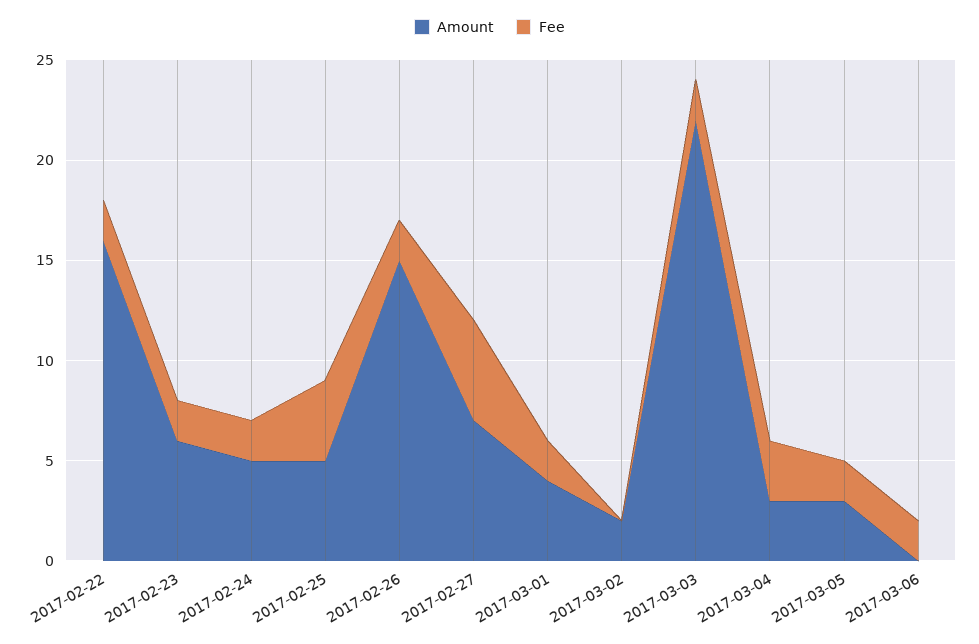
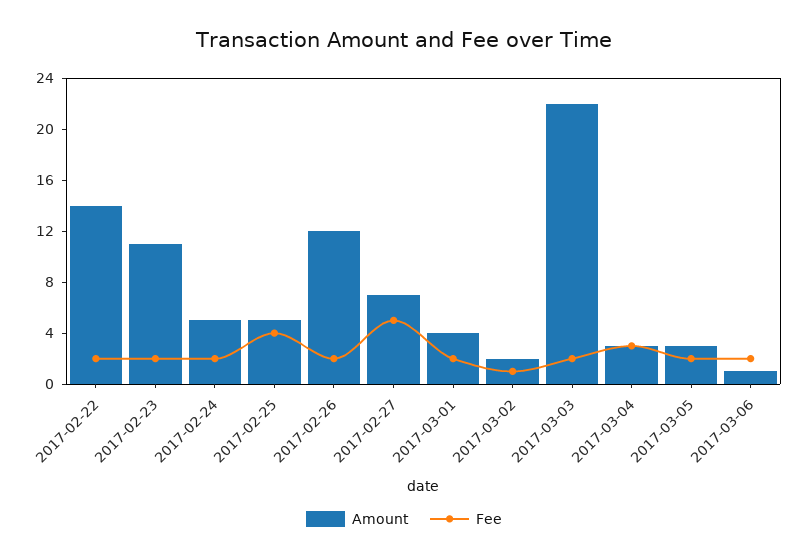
  {
    "Amount": {
-     "2017-02-22": 16,
+     "2017-02-22": 14,
-     "2017-02-23": 6,
+     "2017-02-23": 11,
      "2017-02-24": 5,
      "2017-02-25": 5,
-     "2017-02-26": 15,
+     "2017-02-26": 12,
      "2017-02-27": 7,
      "2017-03-01": 4,
      "2017-03-02": 2,
      "2017-03-03": 22,
      "2017-03-04": 3,
      "2017-03-05": 3,
-     "2017-03-06": 0
+     "2017-03-06": 1
    },
    "Fee": {
      "2017-02-22": 2,
      "2017-02-23": 2,
      "2017-02-24": 2,
      "2017-02-25": 4,
      "2017-02-26": 2,
      "2017-02-27": 5,
      "2017-03-01": 2,
-     "2017-03-02": 0,
+     "2017-03-02": 1,
      "2017-03-03": 2,
      "2017-03-04": 3,
      "2017-03-05": 2,
      "2017-03-06": 2
    }
  }

